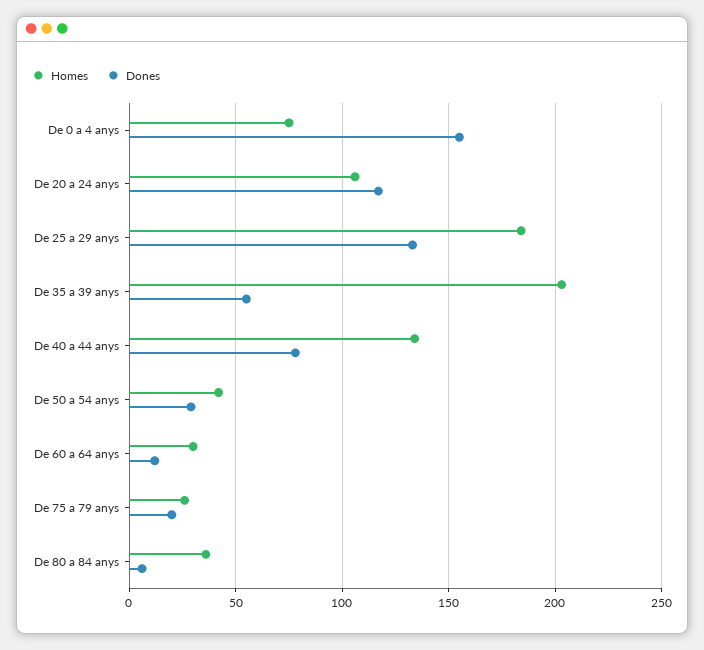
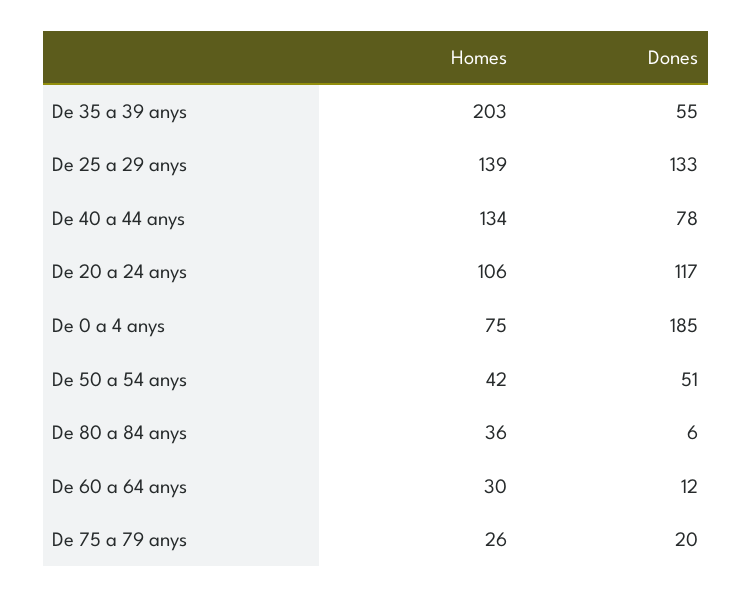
  {
    "Homes": {
      "De 0 a 4 anys": 75,
      "De 20 a 24 anys": 106,
-     "De 25 a 29 anys": 185,
+     "De 25 a 29 anys": 139,
      "De 35 a 39 anys": 203,
      "De 40 a 44 anys": 134,
      "De 50 a 54 anys": 42,
      "De 60 a 64 anys": 30,
      "De 75 a 79 anys": 26,
      "De 80 a 84 anys": 36
    },
    "Dones": {
-     "De 0 a 4 anys": 155,
+     "De 0 a 4 anys": 185,
      "De 20 a 24 anys": 117,
      "De 25 a 29 anys": 133,
      "De 35 a 39 anys": 55,
      "De 40 a 44 anys": 78,
-     "De 50 a 54 anys": 30,
+     "De 50 a 54 anys": 51,
      "De 60 a 64 anys": 12,
      "De 75 a 79 anys": 20,
      "De 80 a 84 anys": 6
    }
  }

